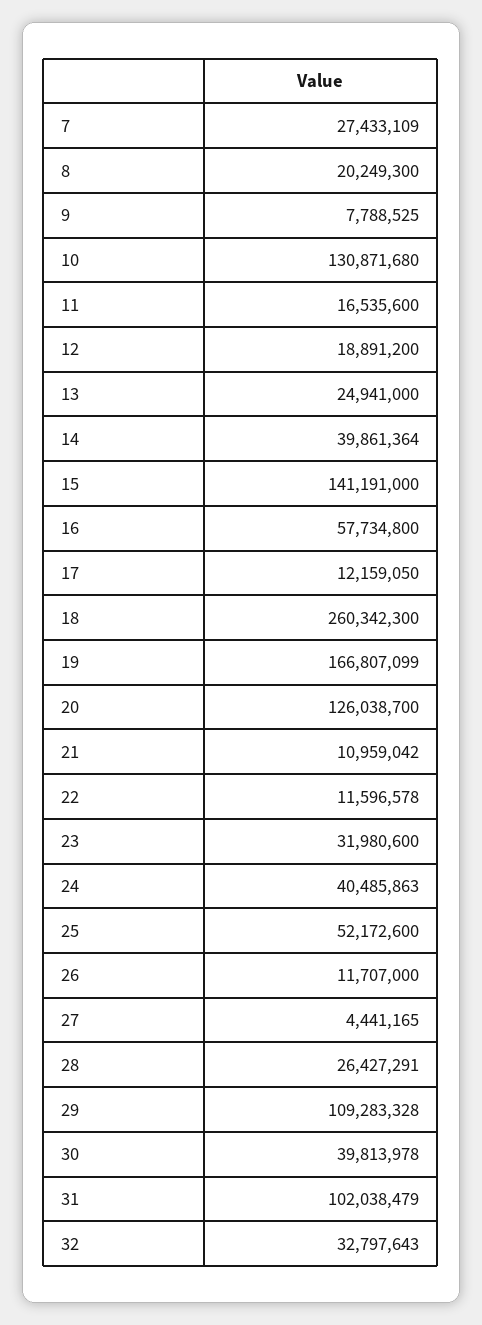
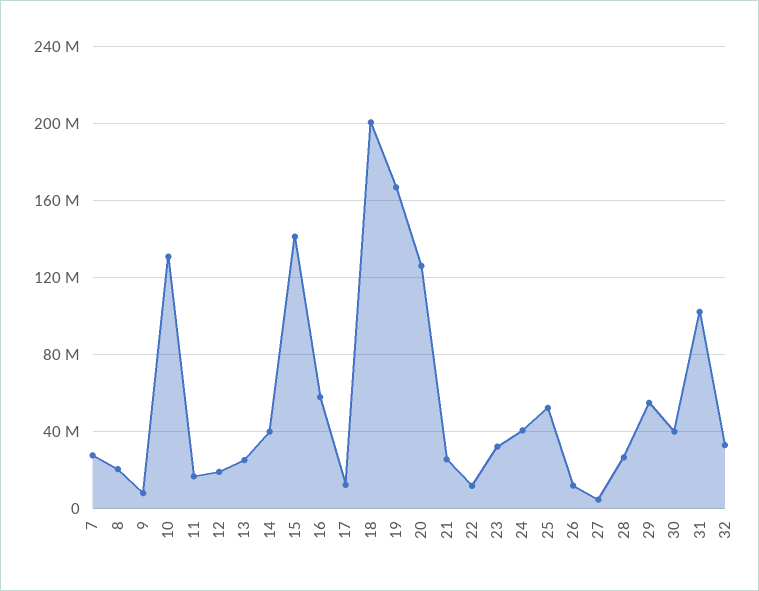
  {
    "7": 27433109,
    "8": 20249300,
    "9": 7788525,
    "10": 130871680,
    "11": 16535600,
    "12": 18891200,
    "13": 24941000,
    "14": 39861364,
    "15": 141191000,
    "16": 57734800,
    "17": 12159050,
-   "18": 260342300,
+   "18": 200000000,
    "19": 166807099,
    "20": 126038700,
-   "21": 10959042,
+   "21": 25000000,
    "22": 11596578,
    "23": 31980600,
    "24": 40485863,
    "25": 52172600,
    "26": 11707000,
    "27": 4441165,
    "28": 26427291,
-   "29": 109283328,
+   "29": 55000000,
    "30": 39813978,
    "31": 102038479,
    "32": 32797643
  }

